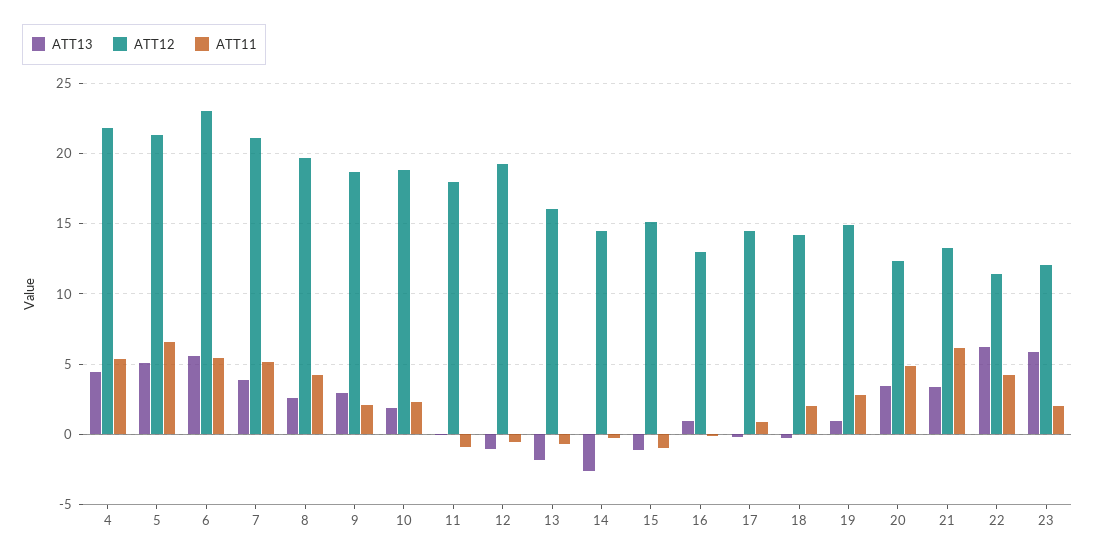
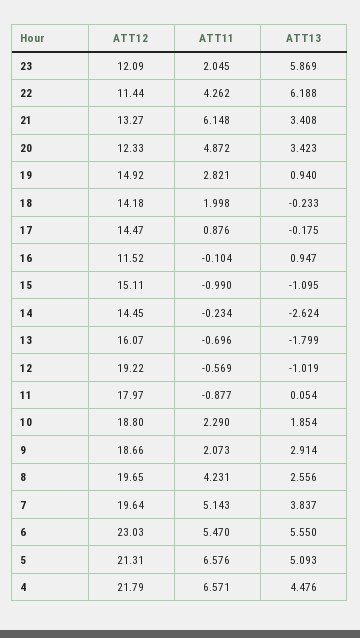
  {
    "ATT13": {
      "4": 4.476,
      "5": 5.093,
      "6": 5.55,
      "7": 3.837,
      "8": 2.556,
      "9": 2.914,
      "10": 1.854,
      "11": 0.054,
      "12": -1.019,
      "13": -1.799,
      "14": -2.624,
      "15": -1.095,
      "16": 0.947,
      "17": -0.175,
      "18": -0.233,
      "19": 0.94,
      "20": 3.423,
      "21": 3.408,
      "22": 6.188,
      "23": 5.869
    },
    "ATT12": {
      "4": 21.79,
      "5": 21.31,
      "6": 23.03,
-     "7": 21,
+     "7": 19.64,
      "8": 19.65,
      "9": 18.66,
      "10": 18.8,
      "11": 17.97,
      "12": 19.22,
      "13": 16.07,
      "14": 14.45,
      "15": 15.11,
-     "16": 13,
+     "16": 11.52,
      "17": 14.47,
      "18": 14.18,
      "19": 14.92,
      "20": 12.33,
      "21": 13.27,
      "22": 11.44,
      "23": 12.09
    },
    "ATT11": {
-     "4": 5.5,
+     "4": 6.571,
      "5": 6.576,
      "6": 5.47,
      "7": 5.143,
      "8": 4.231,
      "9": 2.073,
      "10": 2.29,
      "11": -0.877,
      "12": -0.569,
      "13": -0.696,
      "14": -0.234,
      "15": -0.99,
      "16": -0.104,
      "17": 0.876,
      "18": 1.998,
      "19": 2.821,
      "20": 4.872,
      "21": 6.148,
      "22": 4.262,
      "23": 2.045
    }
  }

